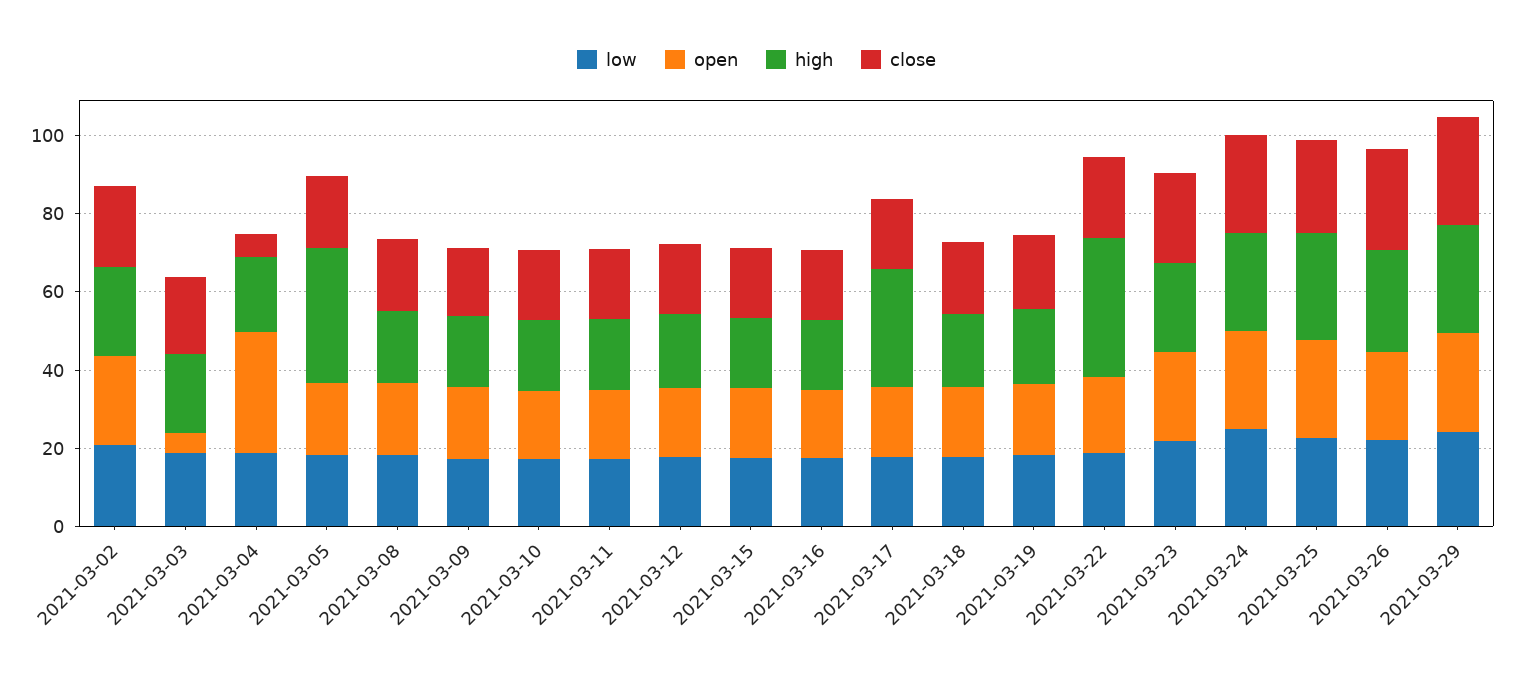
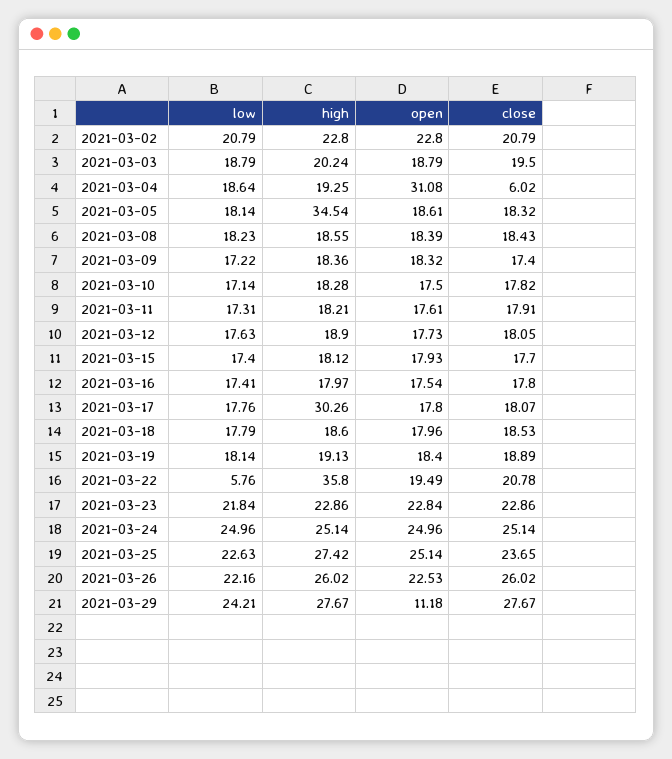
  {
    "low": {
      "2021-03-02": 20.79,
      "2021-03-03": 18.79,
      "2021-03-04": 18.64,
      "2021-03-05": 18.14,
      "2021-03-08": 18.23,
      "2021-03-09": 17.22,
      "2021-03-10": 17.14,
      "2021-03-11": 17.31,
      "2021-03-12": 17.63,
      "2021-03-15": 17.4,
      "2021-03-16": 17.41,
      "2021-03-17": 17.76,
      "2021-03-18": 17.79,
      "2021-03-19": 18.14,
-     "2021-03-22": 20,
+     "2021-03-22": 5.76,
      "2021-03-23": 21.84,
      "2021-03-24": 24.96,
      "2021-03-25": 22.63,
      "2021-03-26": 22.16,
      "2021-03-29": 24.21
    },
    "open": {
      "2021-03-02": 22.8,
-     "2021-03-03": 5,
+     "2021-03-03": 18.79,
      "2021-03-04": 31.08,
      "2021-03-05": 18.61,
      "2021-03-08": 18.39,
      "2021-03-09": 18.32,
      "2021-03-10": 17.5,
      "2021-03-11": 17.61,
      "2021-03-12": 17.73,
      "2021-03-15": 17.93,
      "2021-03-16": 17.54,
      "2021-03-17": 17.8,
      "2021-03-18": 17.96,
      "2021-03-19": 18.4,
      "2021-03-22": 19.49,
      "2021-03-23": 22.84,
      "2021-03-24": 24.96,
      "2021-03-25": 25.14,
      "2021-03-26": 22.53,
-     "2021-03-29": 25
+     "2021-03-29": 11.18
    },
    "high": {
      "2021-03-02": 22.8,
      "2021-03-03": 20.24,
      "2021-03-04": 19.25,
      "2021-03-05": 34.54,
      "2021-03-08": 18.55,
      "2021-03-09": 18.36,
      "2021-03-10": 18.28,
      "2021-03-11": 18.21,
      "2021-03-12": 18.9,
      "2021-03-15": 18.12,
      "2021-03-16": 17.97,
      "2021-03-17": 30.26,
      "2021-03-18": 18.6,
      "2021-03-19": 19.13,
      "2021-03-22": 35.8,
      "2021-03-23": 22.86,
      "2021-03-24": 25.14,
      "2021-03-25": 27.42,
      "2021-03-26": 26.02,
      "2021-03-29": 27.67
    },
    "close": {
      "2021-03-02": 20.79,
      "2021-03-03": 19.5,
      "2021-03-04": 6.02,
      "2021-03-05": 18.32,
      "2021-03-08": 18.43,
      "2021-03-09": 17.4,
      "2021-03-10": 17.82,
      "2021-03-11": 17.91,
      "2021-03-12": 18.05,
      "2021-03-15": 17.7,
      "2021-03-16": 17.8,
      "2021-03-17": 18.07,
      "2021-03-18": 18.53,
      "2021-03-19": 18.89,
      "2021-03-22": 20.78,
      "2021-03-23": 22.86,
      "2021-03-24": 25.14,
      "2021-03-25": 23.65,
      "2021-03-26": 26.02,
      "2021-03-29": 27.67
    }
  }

